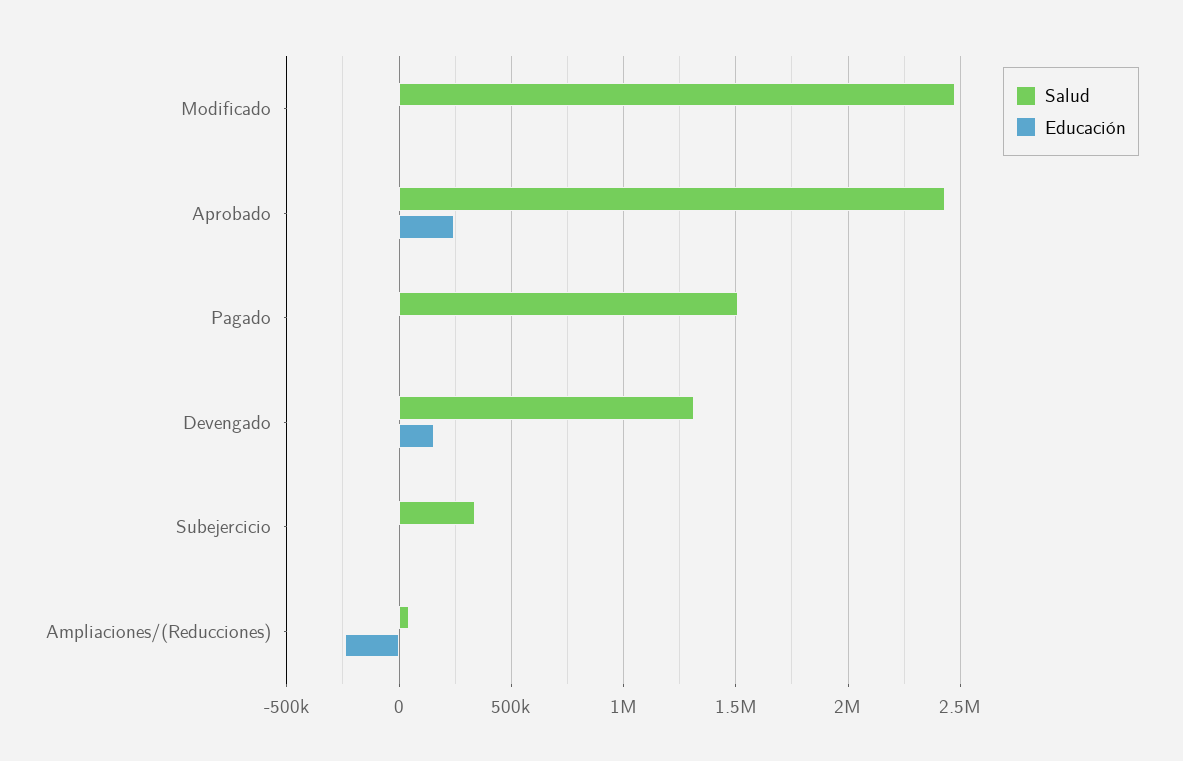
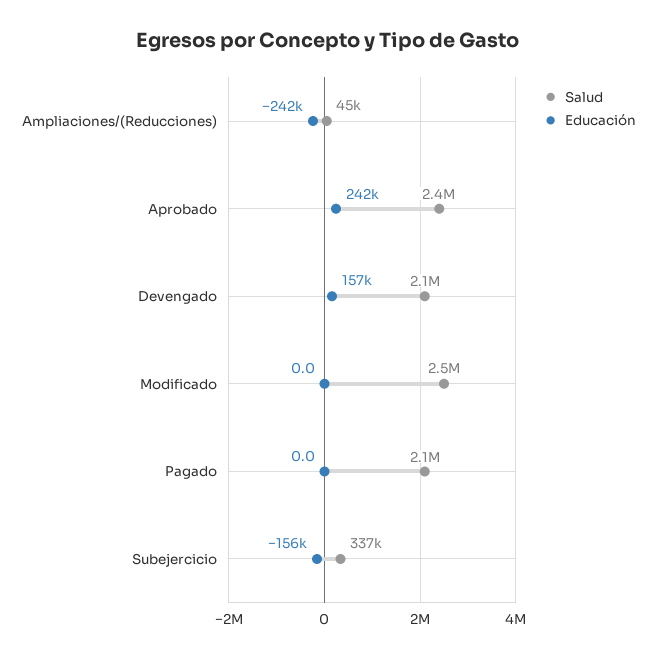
  {
    "Salud": {
      "Modificado": 2500000,
      "Aprobado": 2400000,
-     "Pagado": 1500000,
+     "Pagado": 2100000,
-     "Devengado": 1300000,
+     "Devengado": 2100000,
      "Subejercicio": 337000,
      "Ampliaciones/(Reducciones)": 45000
    },
    "Educación": {
      "Modificado": 0,
      "Aprobado": 242000,
      "Pagado": 0,
      "Devengado": 157000,
-     "Subejercicio": 0,
+     "Subejercicio": -156000,
      "Ampliaciones/(Reducciones)": -242000
    }
  }

